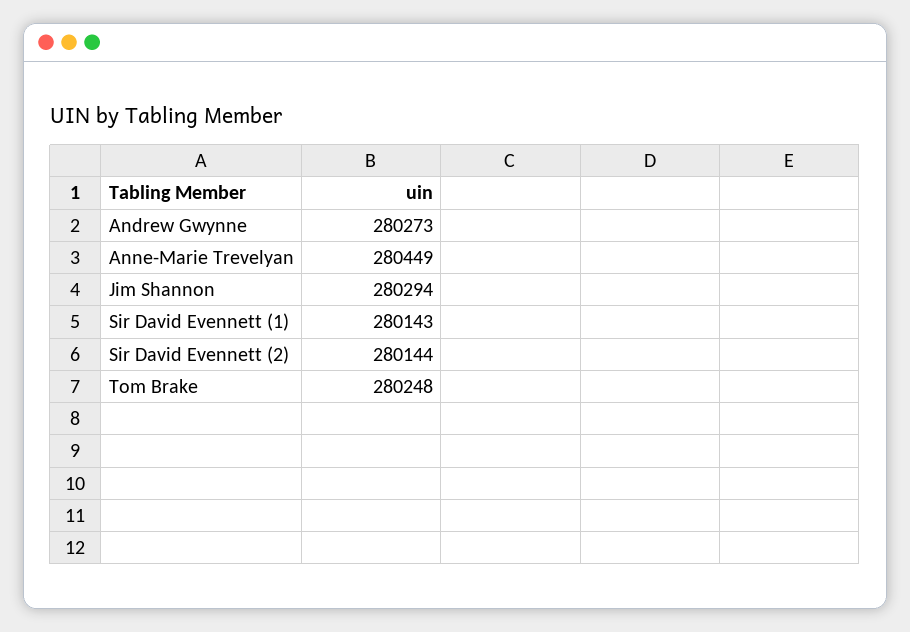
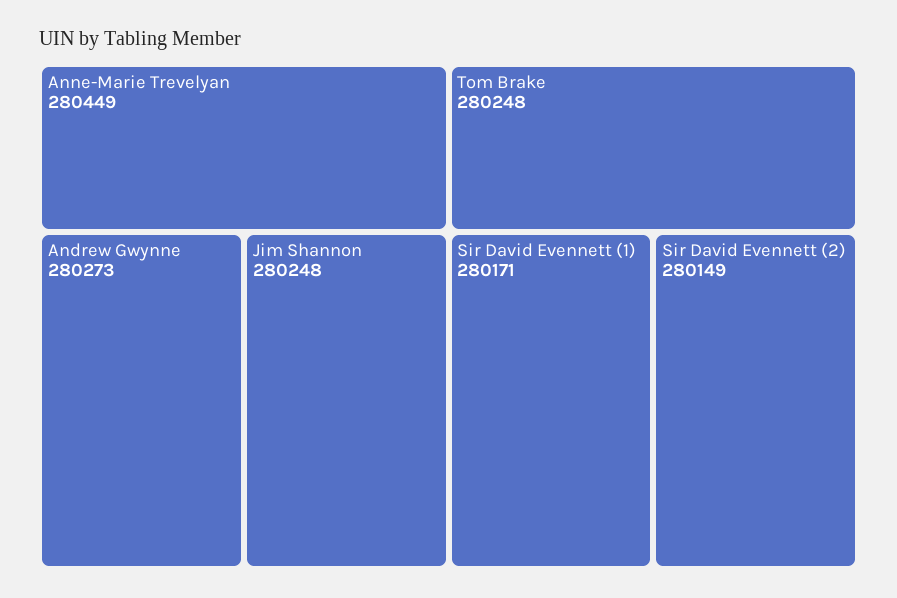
  {
    "Andrew Gwynne": 280273,
    "Anne-Marie Trevelyan": 280449,
-   "Jim Shannon": 280294,
+   "Jim Shannon": 280248,
-   "Sir David Evennett (1)": 280143,
+   "Sir David Evennett (1)": 280171,
-   "Sir David Evennett (2)": 280144,
+   "Sir David Evennett (2)": 280149,
    "Tom Brake": 280248
  }

